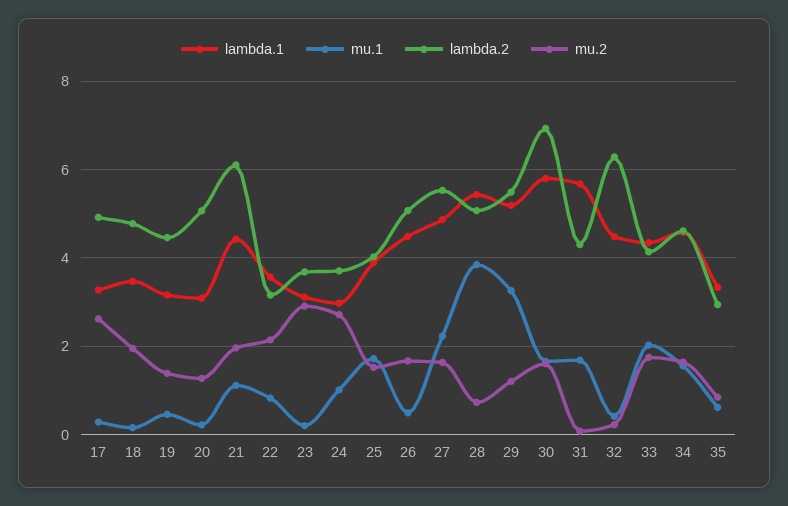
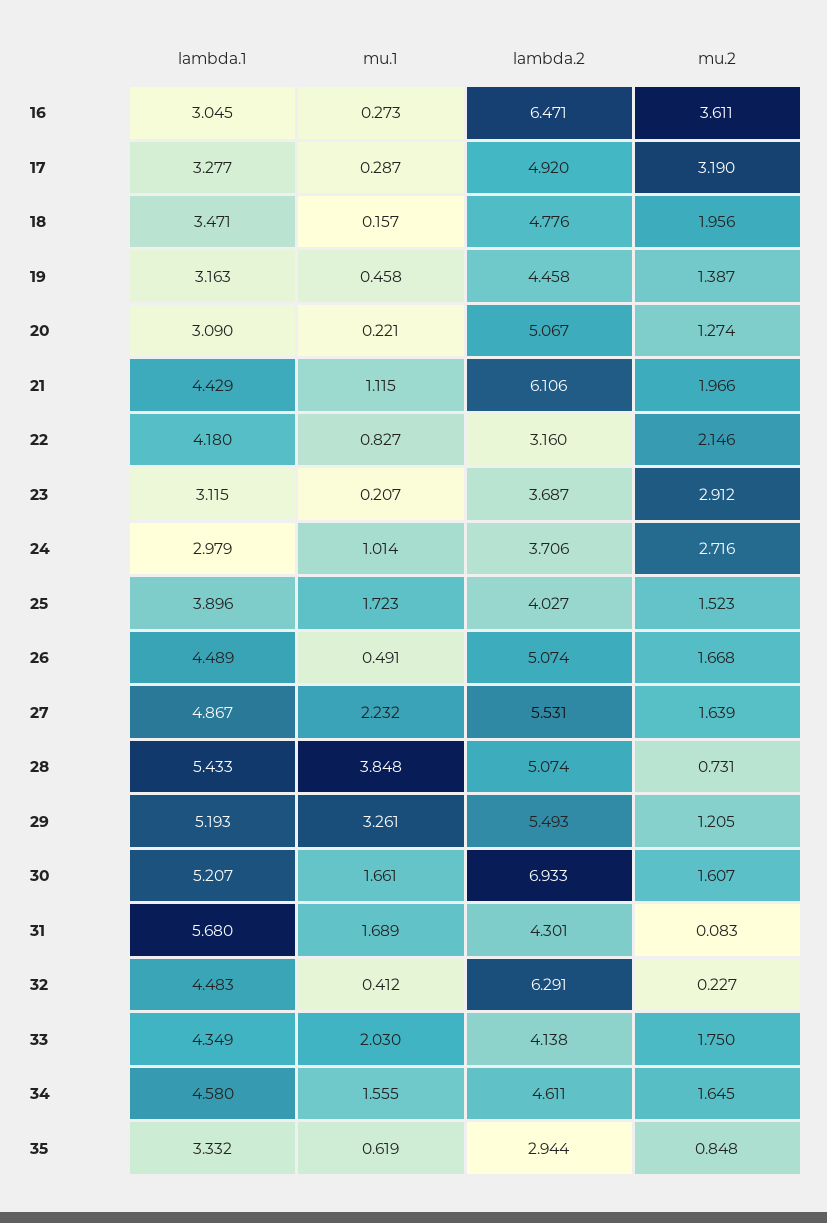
  {
    "lambda.1": {
      "17": 3.277,
      "18": 3.471,
      "19": 3.163,
      "20": 3.09,
      "21": 4.429,
-     "22": 3.6,
+     "22": 4.18,
      "23": 3.115,
      "24": 2.979,
      "25": 3.896,
      "26": 4.489,
      "27": 4.867,
      "28": 5.433,
      "29": 5.193,
-     "30": 5.8,
+     "30": 5.207,
      "31": 5.68,
      "32": 4.483,
      "33": 4.349,
      "34": 4.58,
-     "35": 3.332
+     "35": 3.332,
+     "16": 3.045
    },
    "mu.1": {
      "17": 0.287,
      "18": 0.157,
      "19": 0.458,
      "20": 0.221,
      "21": 1.115,
      "22": 0.827,
      "23": 0.207,
      "24": 1.014,
      "25": 1.723,
      "26": 0.491,
      "27": 2.232,
      "28": 3.848,
      "29": 3.261,
      "30": 1.661,
      "31": 1.689,
      "32": 0.412,
      "33": 2.03,
      "34": 1.555,
-     "35": 0.619
+     "35": 0.619,
+     "16": 0.273
    },
    "lambda.2": {
      "17": 4.92,
      "18": 4.776,
      "19": 4.458,
      "20": 5.067,
      "21": 6.106,
      "22": 3.16,
      "23": 3.687,
      "24": 3.706,
      "25": 4.027,
      "26": 5.074,
      "27": 5.531,
      "28": 5.074,
      "29": 5.493,
      "30": 6.933,
      "31": 4.301,
      "32": 6.291,
      "33": 4.138,
      "34": 4.611,
-     "35": 2.944
+     "35": 2.944,
+     "16": 6.471
    },
    "mu.2": {
-     "17": 2.6,
+     "17": 3.19,
      "18": 1.956,
      "19": 1.387,
      "20": 1.274,
      "21": 1.966,
      "22": 2.146,
      "23": 2.912,
      "24": 2.716,
      "25": 1.523,
      "26": 1.668,
      "27": 1.639,
      "28": 0.731,
      "29": 1.205,
      "30": 1.607,
      "31": 0.083,
      "32": 0.227,
      "33": 1.75,
      "34": 1.645,
-     "35": 0.848
+     "35": 0.848,
+     "16": 3.611
    }
  }

